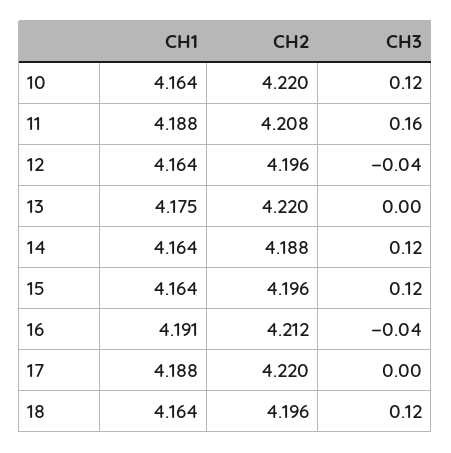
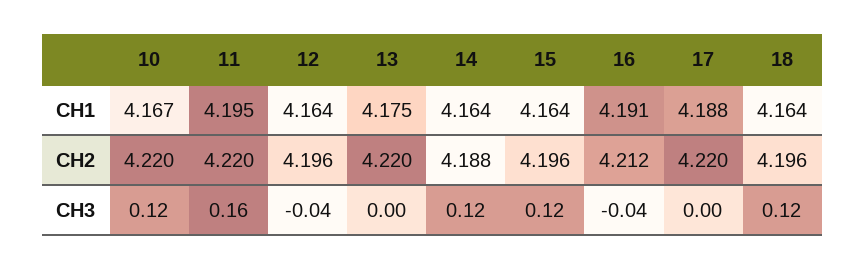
  {
    "CH1": {
-     "10": 4.164,
+     "10": 4.167,
-     "11": 4.188,
+     "11": 4.195,
      "12": 4.164,
      "13": 4.175,
      "14": 4.164,
      "15": 4.164,
      "16": 4.191,
      "17": 4.188,
      "18": 4.164
    },
    "CH2": {
      "10": 4.22,
-     "11": 4.208,
+     "11": 4.22,
      "12": 4.196,
      "13": 4.22,
      "14": 4.188,
      "15": 4.196,
      "16": 4.212,
      "17": 4.22,
      "18": 4.196
    },
    "CH3": {
      "10": 0.12,
      "11": 0.16,
      "12": -0.04,
      "13": 0,
      "14": 0.12,
      "15": 0.12,
      "16": -0.04,
      "17": 0,
      "18": 0.12
    }
  }

